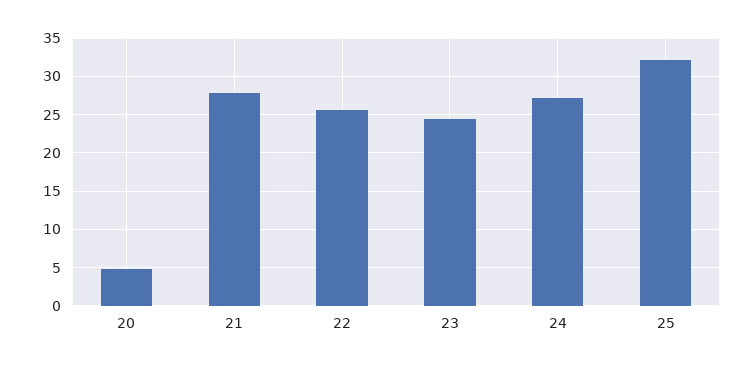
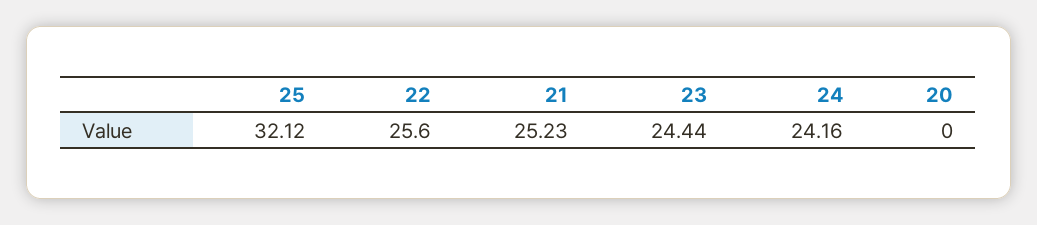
  {
-   "20": 5,
+   "20": 0,
-   "21": 28,
+   "21": 25.23,
    "22": 25.6,
    "23": 24.44,
-   "24": 27,
+   "24": 24.16,
    "25": 32.12
  }

